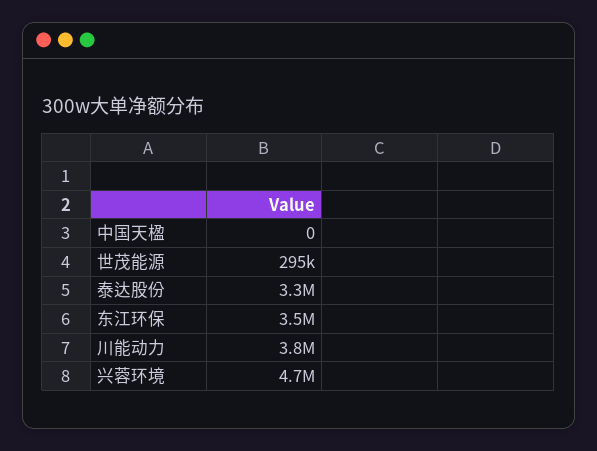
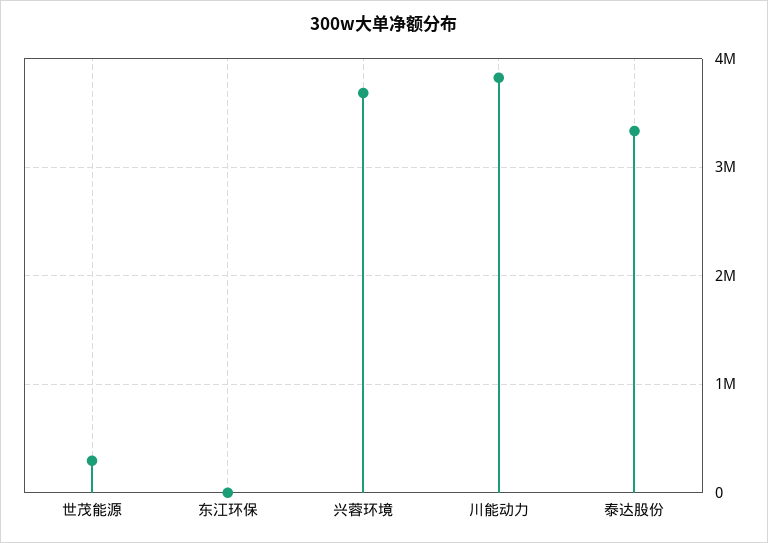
  {
-   "中国天楹": 0,
    "世茂能源": 295000,
    "泰达股份": 3300000,
-   "东江环保": 3500000,
+   "东江环保": 0,
    "川能动力": 3800000,
-   "兴蓉环境": 4700000
+   "兴蓉环境": 3700000
  }

